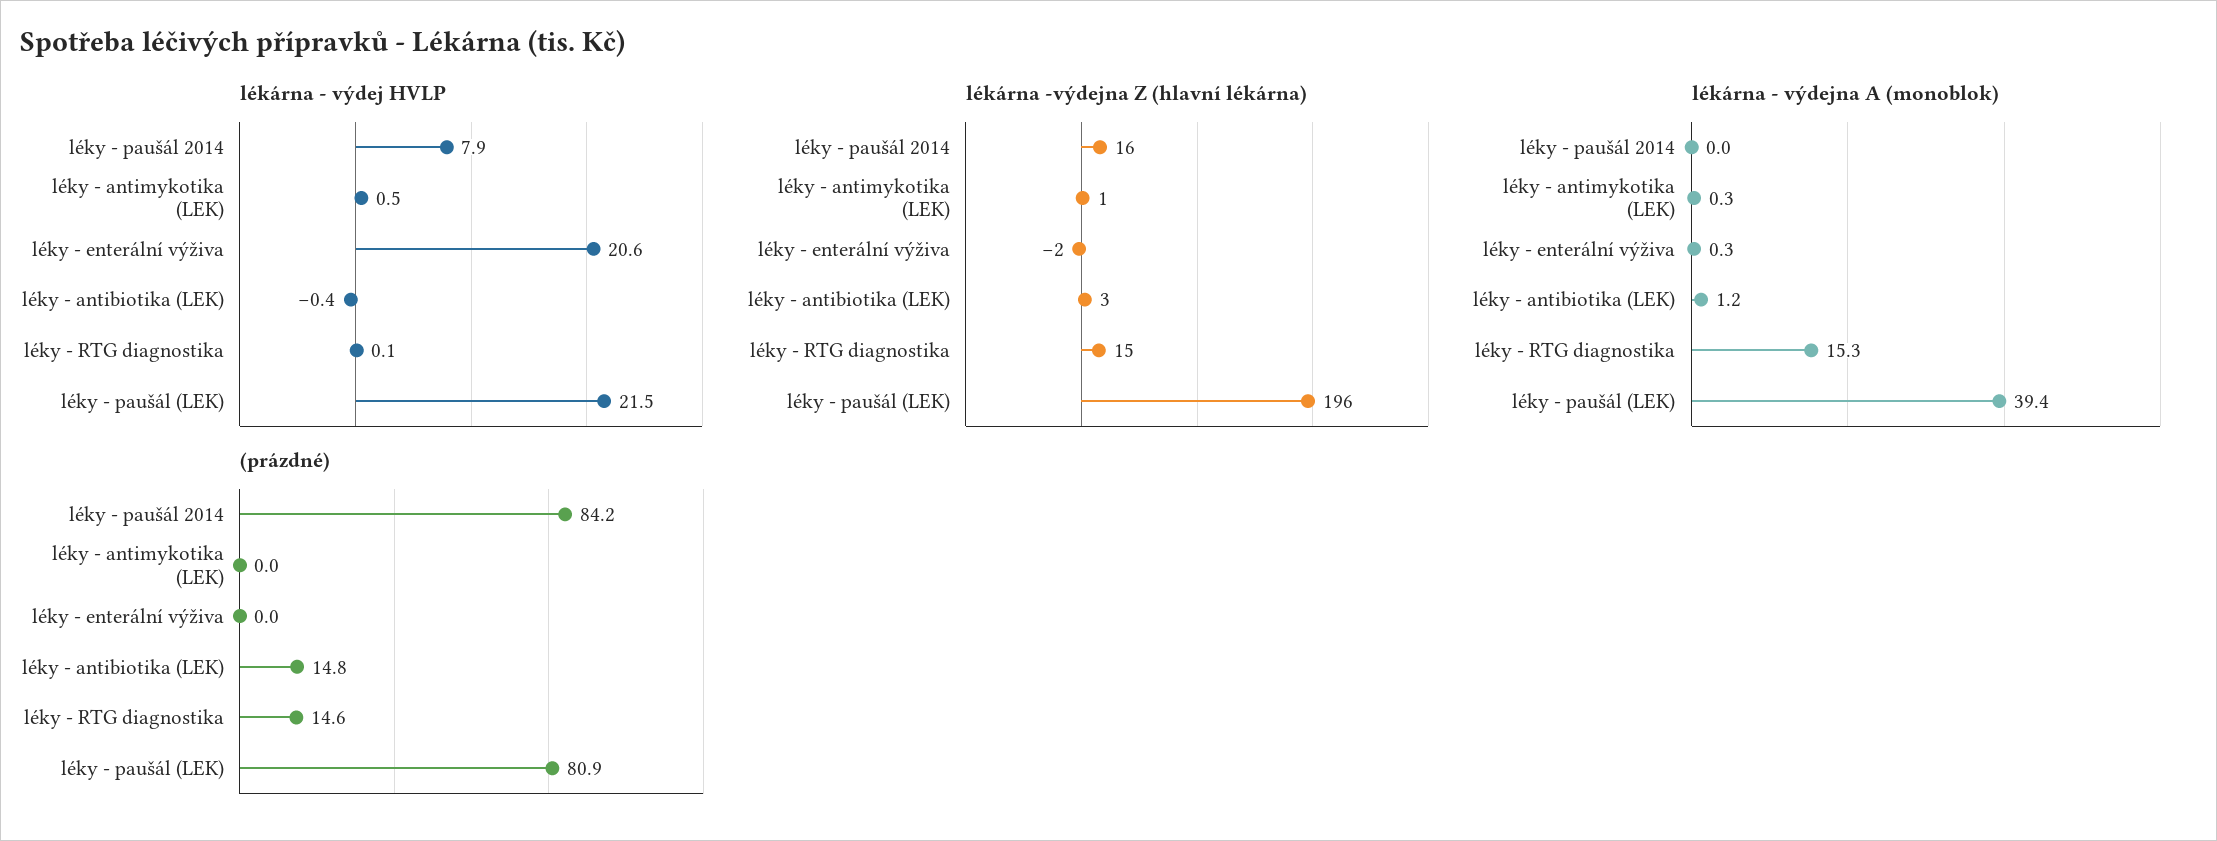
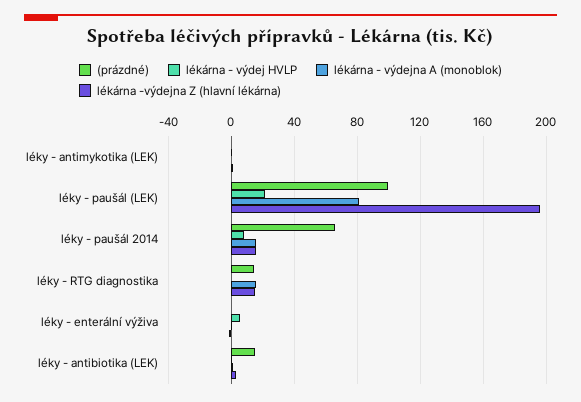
  {
    "lékárna - výdej HVLP": {
      "léky - paušál 2014": 7.9,
      "léky - antimykotika (LEK)": 0.5,
-     "léky - enterální výživa": 20.6,
+     "léky - enterální výživa": 5,
      "léky - antibiotika (LEK)": -0.4,
      "léky - RTG diagnostika": 0.1,
      "léky - paušál (LEK)": 21.5
    },
    "lékárna -výdejna Z (hlavní lékárna)": {
      "léky - paušál 2014": 16,
      "léky - antimykotika (LEK)": 1,
      "léky - enterální výživa": -2,
      "léky - antibiotika (LEK)": 3,
      "léky - RTG diagnostika": 15,
      "léky - paušál (LEK)": 196
    },
    "lékárna - výdejna A (monoblok)": {
-     "léky - paušál 2014": 0,
+     "léky - paušál 2014": 15,
      "léky - antimykotika (LEK)": 0.3,
      "léky - enterální výživa": 0.3,
      "léky - antibiotika (LEK)": 1.2,
      "léky - RTG diagnostika": 15.3,
-     "léky - paušál (LEK)": 39.4
+     "léky - paušál (LEK)": 80
    },
    "(prázdné)": {
-     "léky - paušál 2014": 84.2,
+     "léky - paušál 2014": 65,
      "léky - antimykotika (LEK)": 0,
      "léky - enterální výživa": 0,
      "léky - antibiotika (LEK)": 14.8,
      "léky - RTG diagnostika": 14.6,
-     "léky - paušál (LEK)": 80.9
+     "léky - paušál (LEK)": 100
    }
  }

